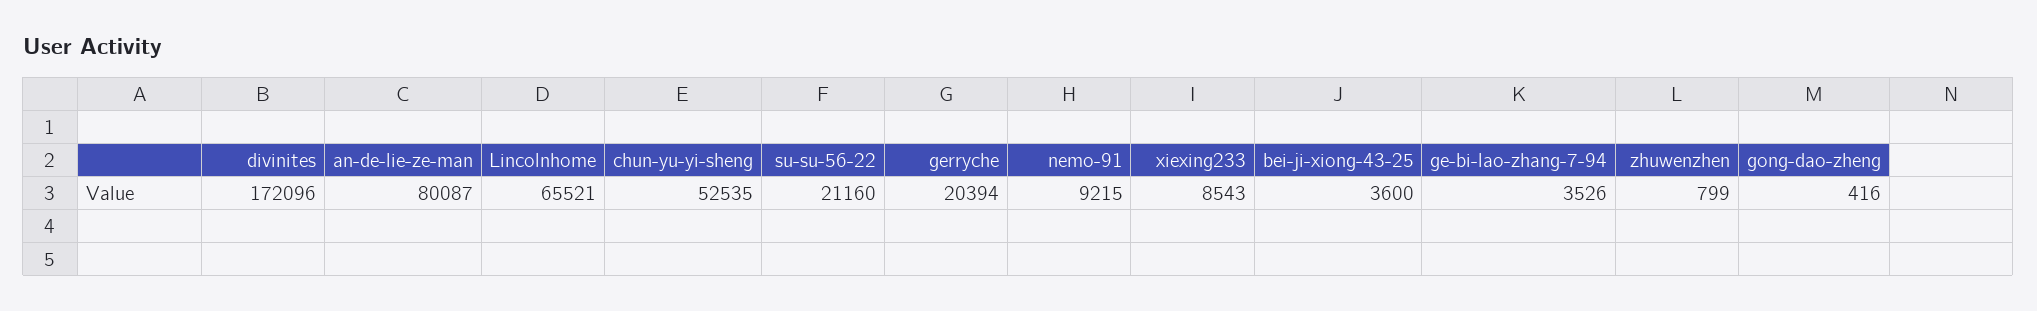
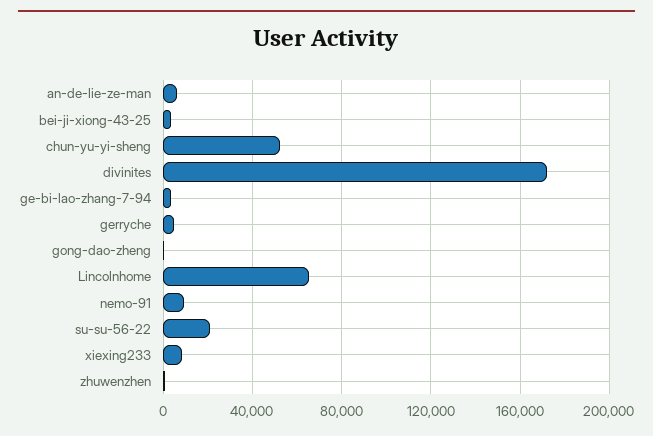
  {
    "divinites": 172096,
-   "an-de-lie-ze-man": 80087,
+   "an-de-lie-ze-man": 5000,
    "Lincolnhome": 65521,
    "chun-yu-yi-sheng": 52535,
    "su-su-56-22": 21160,
-   "gerryche": 20394,
+   "gerryche": 5000,
    "nemo-91": 9215,
    "xiexing233": 8543,
    "bei-ji-xiong-43-25": 3600,
    "ge-bi-lao-zhang-7-94": 3526,
    "zhuwenzhen": 799,
    "gong-dao-zheng": 416
  }

